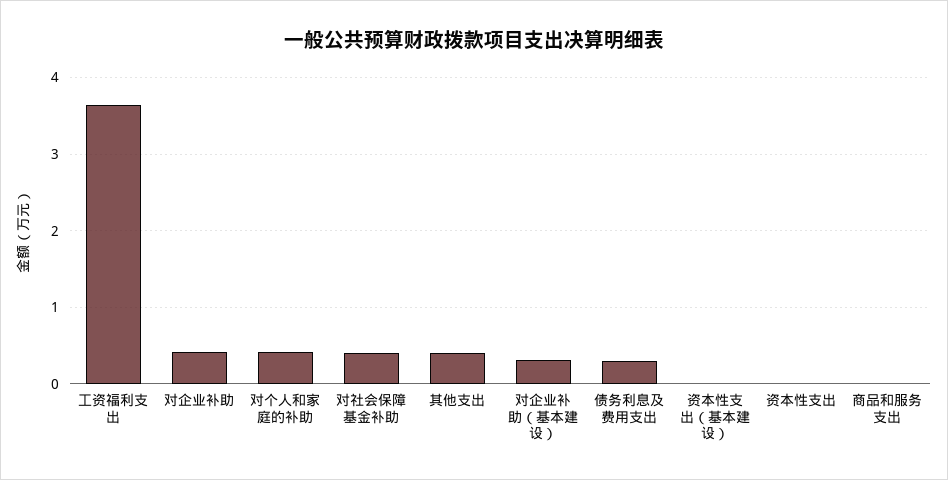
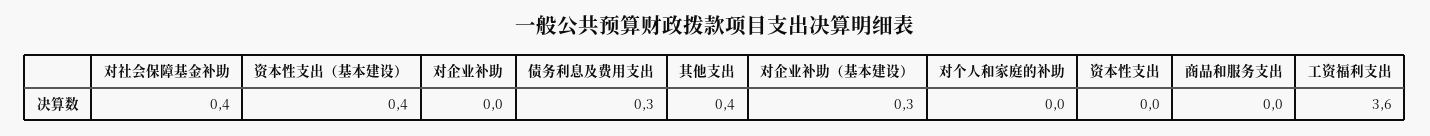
  {
    "工资福利支出": 3.6,
-   "对企业补助": 0.4,
+   "对企业补助": 0,
-   "对个人和家庭的补助": 0.4,
+   "对个人和家庭的补助": 0,
    "对社会保障基金补助": 0.4,
    "其他支出": 0.4,
    "对企业补助（基本建设）": 0.3,
    "债务利息及费用支出": 0.3,
-   "资本性支出（基本建设）": 0,
+   "资本性支出（基本建设）": 0.4,
    "资本性支出": 0,
    "商品和服务支出": 0
  }

